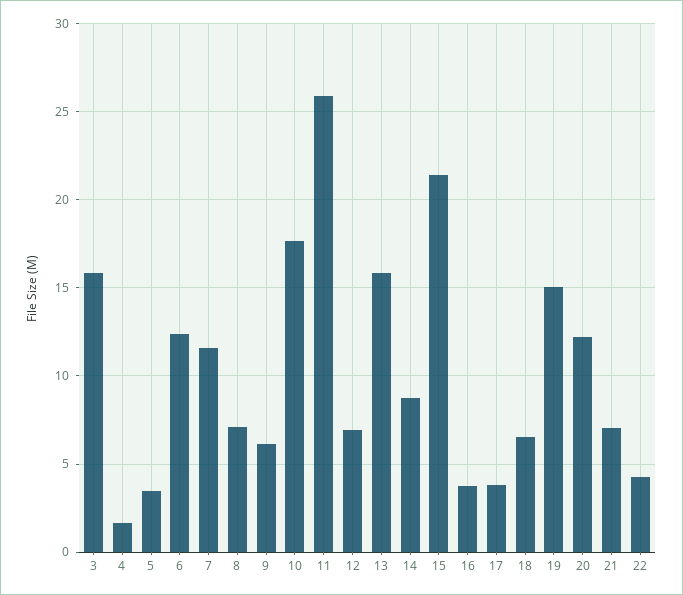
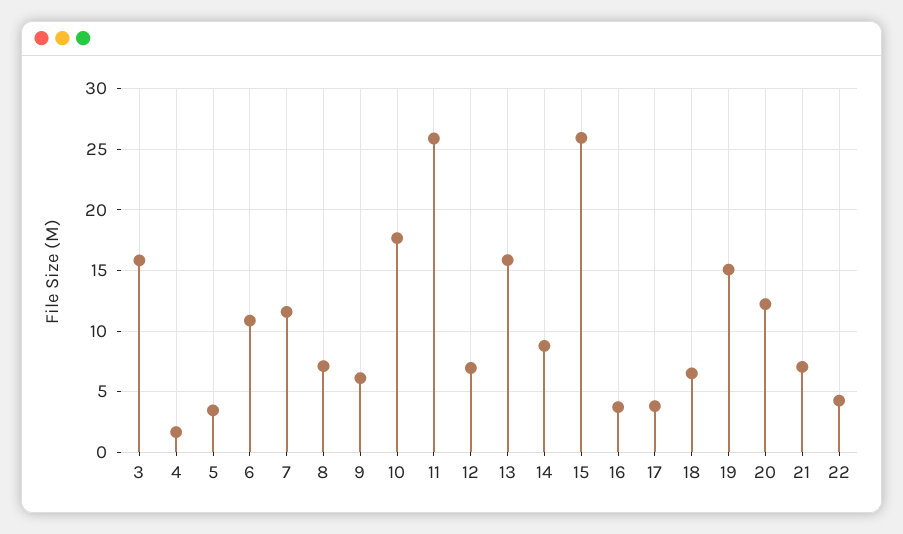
  {
    "3": 16,
    "4": 1.5,
    "5": 3.5,
-   "6": 12.5,
+   "6": 11,
    "7": 11.5,
    "8": 7,
    "9": 6,
    "10": 17.5,
    "11": 26,
    "12": 7,
    "13": 16,
    "14": 9,
-   "15": 21.5,
+   "15": 26,
    "16": 3.5,
    "17": 4,
    "18": 6.5,
    "19": 15,
    "20": 12,
    "21": 7,
    "22": 4.5
  }

